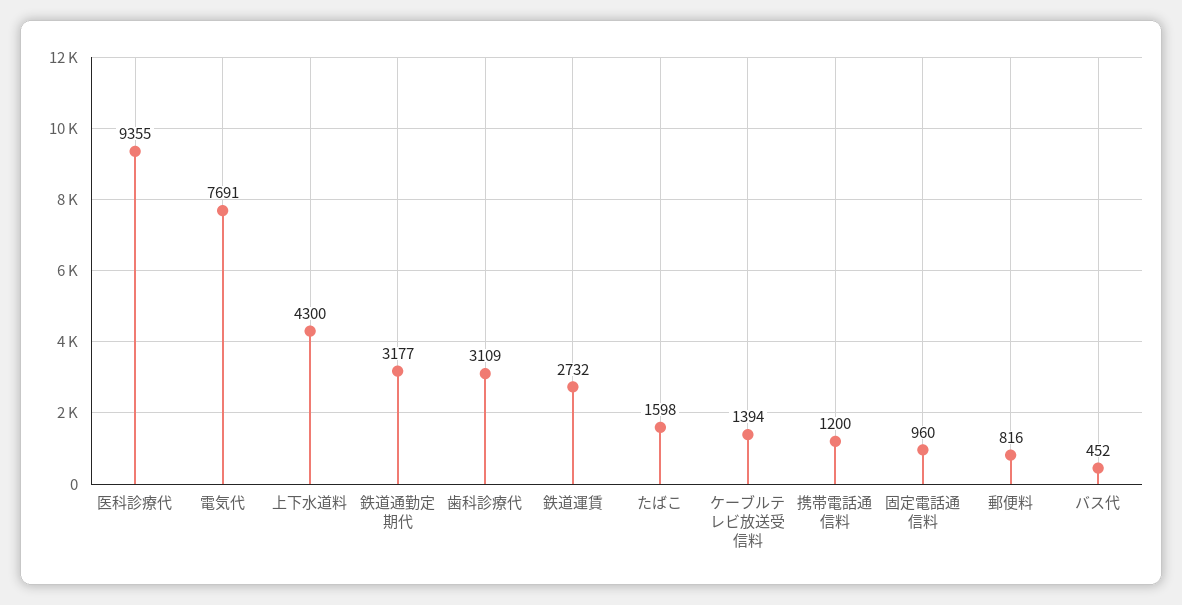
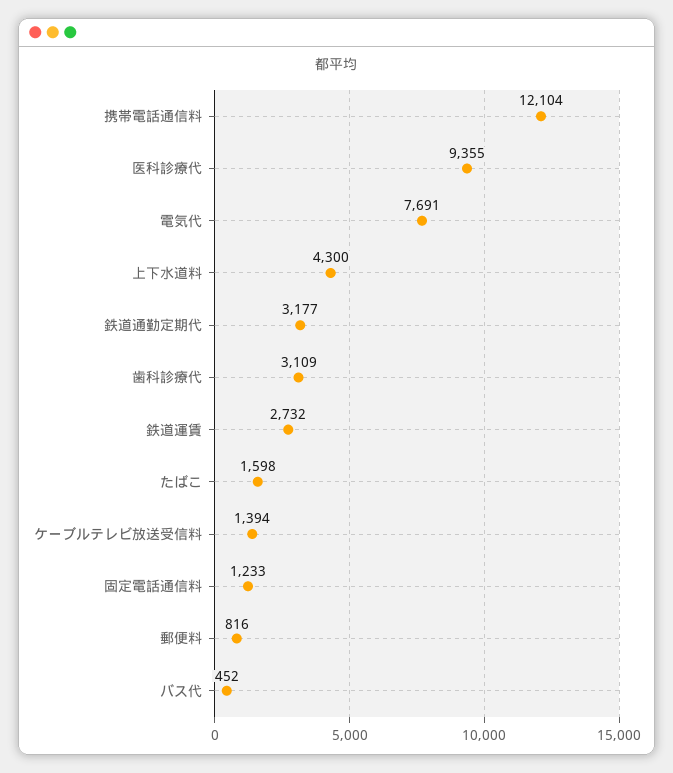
  {
    "医科診療代": 9355,
    "電気代": 7691,
    "上下水道料": 4300,
    "鉄道通勤定期代": 3177,
    "歯科診療代": 3109,
    "鉄道運賃": 2732,
    "たばこ": 1598,
    "ケーブルテレビ放送受信料": 1394,
-   "携帯電話通信料": 1200,
+   "携帯電話通信料": 12104,
-   "固定電話通信料": 960,
+   "固定電話通信料": 1233,
    "郵便料": 816,
    "バス代": 452
  }

